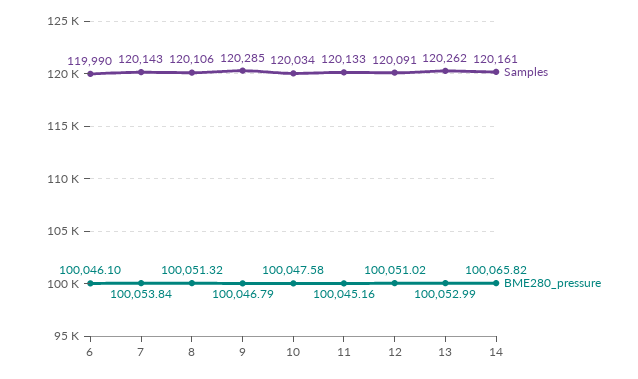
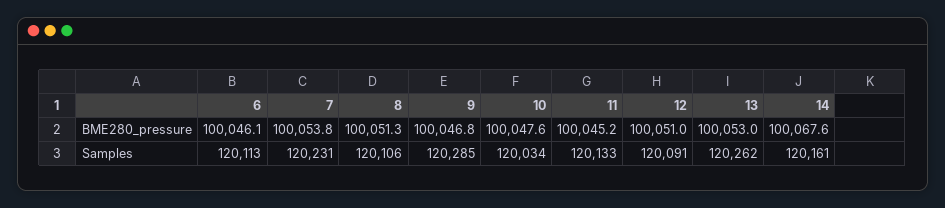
  {
    "Samples": {
-     "6": 119990,
+     "6": 120113,
-     "7": 120143,
+     "7": 120231,
      "8": 120106,
      "9": 120285,
      "10": 120034,
      "11": 120133,
      "12": 120091,
      "13": 120262,
      "14": 120161
    },
    "BME280_pressure": {
      "6": 100046.1,
      "7": 100053.84,
      "8": 100051.32,
      "9": 100046.79,
      "10": 100047.58,
      "11": 100045.16,
      "12": 100051.02,
      "13": 100052.99,
-     "14": 100065.82
+     "14": 100067.6
    }
  }

